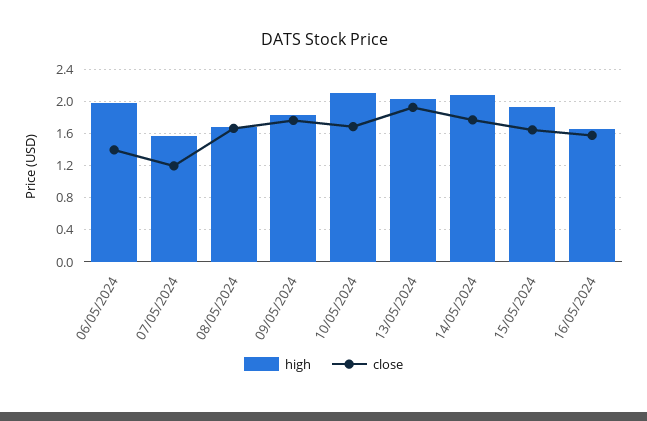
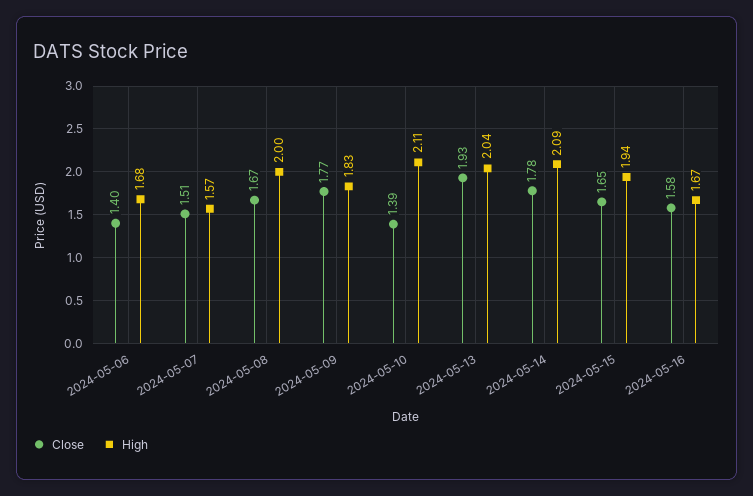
  {
    "high": {
-     "06/05/2024": 2,
+     "06/05/2024": 1.68,
      "07/05/2024": 1.57,
-     "08/05/2024": 1.7,
+     "08/05/2024": 2,
      "09/05/2024": 1.83,
      "10/05/2024": 2.11,
      "13/05/2024": 2.04,
      "14/05/2024": 2.09,
      "15/05/2024": 1.94,
      "16/05/2024": 1.67
    },
    "close": {
      "06/05/2024": 1.4,
-     "07/05/2024": 1.2,
+     "07/05/2024": 1.51,
      "08/05/2024": 1.67,
      "09/05/2024": 1.77,
-     "10/05/2024": 1.7,
+     "10/05/2024": 1.39,
      "13/05/2024": 1.93,
      "14/05/2024": 1.78,
      "15/05/2024": 1.65,
      "16/05/2024": 1.58
    }
  }

